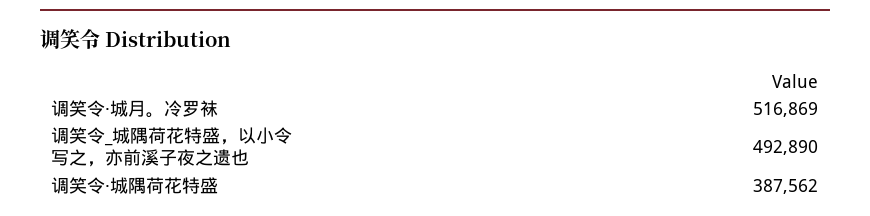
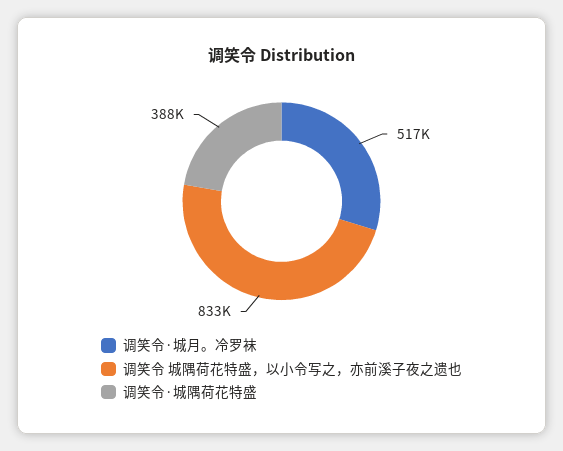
  {
    "调笑令·城月。冷罗袜": 516869,
-   "调笑令_城隅荷花特盛，以小令写之，亦前溪子夜之遗也": 492890,
+   "调笑令_城隅荷花特盛，以小令写之，亦前溪子夜之遗也": 833000,
    "调笑令·城隅荷花特盛": 387562
  }

